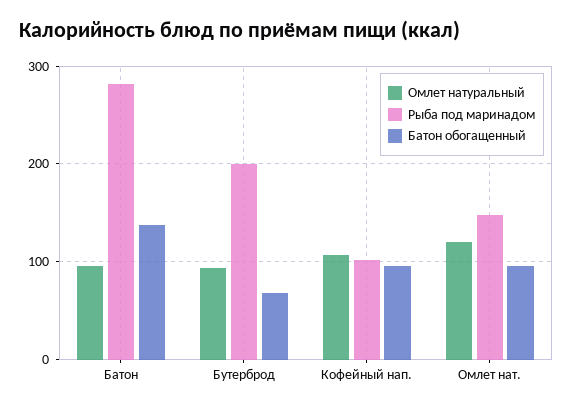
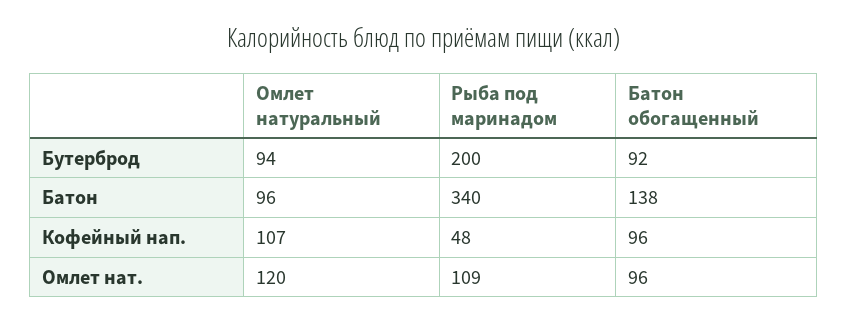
  {
    "Омлет натуральный": {
      "Батон": 96,
      "Бутерброд": 94,
      "Кофейный нап.": 107,
      "Омлет нат.": 120
    },
    "Рыба под маринадом": {
-     "Батон": 280,
+     "Батон": 340,
      "Бутерброд": 200,
-     "Кофейный нап.": 100,
+     "Кофейный нап.": 48,
-     "Омлет нат.": 150
+     "Омлет нат.": 109
    },
    "Батон обогащенный": {
      "Батон": 138,
-     "Бутерброд": 70,
+     "Бутерброд": 92,
      "Кофейный нап.": 96,
      "Омлет нат.": 96
    }
  }

